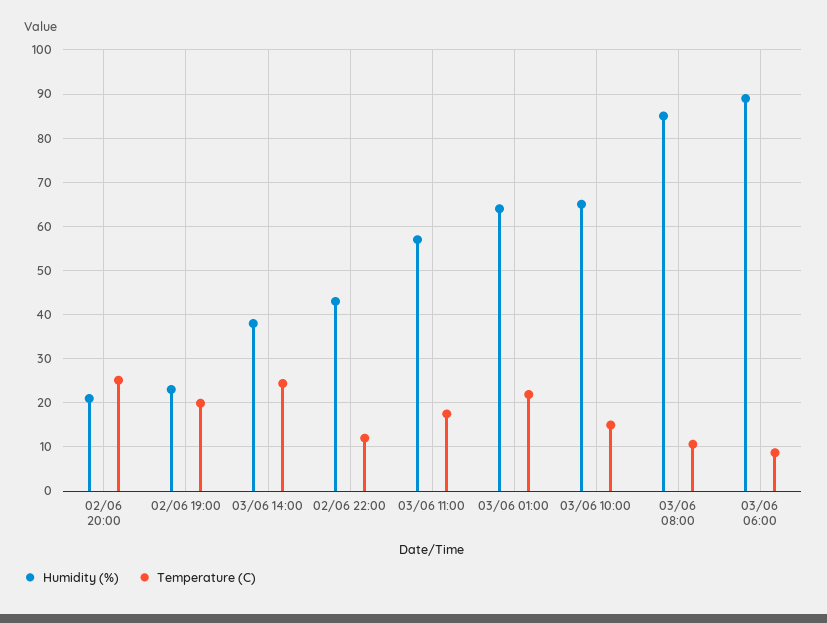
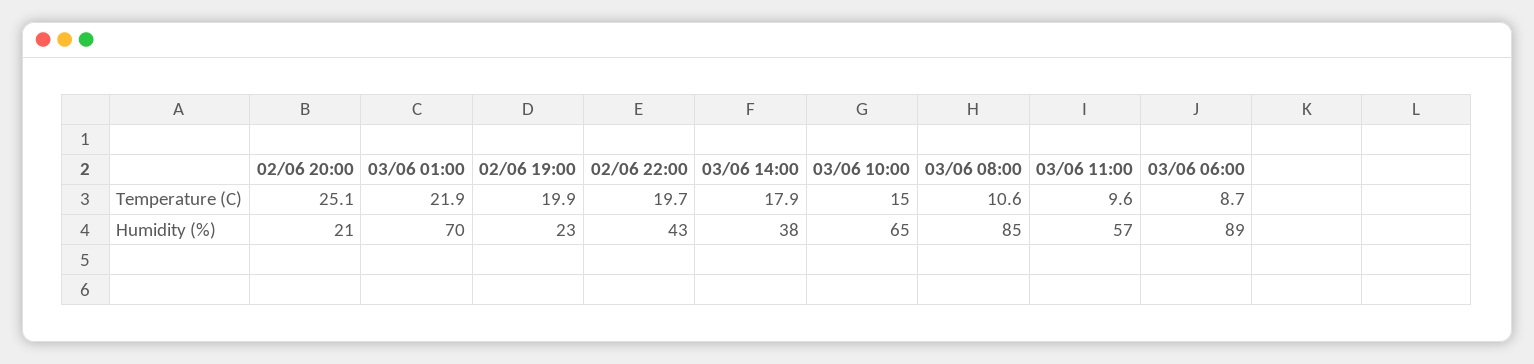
  {
    "Humidity (%)": {
      "02/06 20:00": 21,
      "02/06 19:00": 23,
      "03/06 14:00": 38,
      "02/06 22:00": 43,
      "03/06 11:00": 57,
-     "03/06 01:00": 64,
+     "03/06 01:00": 70,
      "03/06 10:00": 65,
      "03/06 08:00": 85,
      "03/06 06:00": 89
    },
    "Temperature (C)": {
      "02/06 20:00": 25.1,
      "02/06 19:00": 19.9,
-     "03/06 14:00": 24,
+     "03/06 14:00": 17.9,
-     "02/06 22:00": 12,
+     "02/06 22:00": 19.7,
-     "03/06 11:00": 18,
+     "03/06 11:00": 9.6,
      "03/06 01:00": 21.9,
      "03/06 10:00": 15,
      "03/06 08:00": 10.6,
      "03/06 06:00": 8.7
    }
  }

